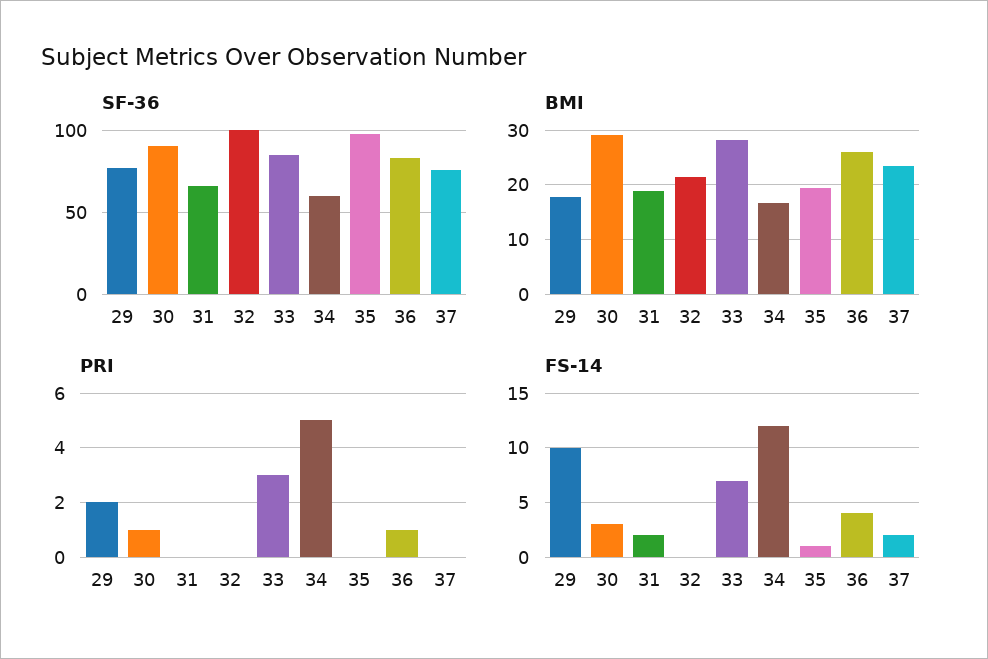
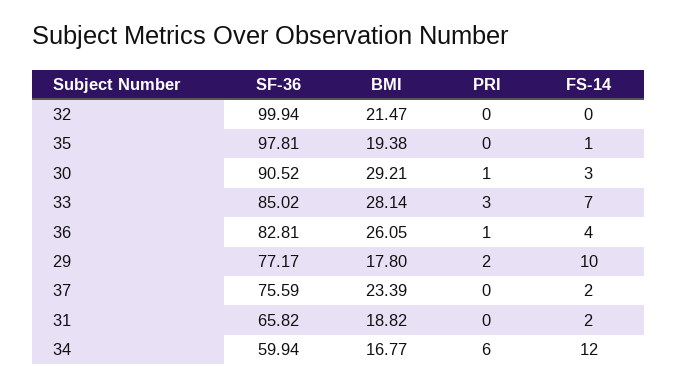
  {
    "SF-36": {
      "29": 77.17,
      "30": 90.52,
      "31": 65.82,
      "32": 99.94,
      "33": 85.02,
      "34": 59.94,
      "35": 97.81,
      "36": 82.81,
      "37": 75.59
    },
    "BMI": {
      "29": 17.8,
      "30": 29.21,
      "31": 18.82,
      "32": 21.47,
      "33": 28.14,
      "34": 16.77,
      "35": 19.38,
      "36": 26.05,
      "37": 23.39
    },
    "PRI": {
      "29": 2,
      "30": 1,
      "31": 0,
      "32": 0,
      "33": 3,
-     "34": 5,
+     "34": 6,
      "35": 0,
      "36": 1,
      "37": 0
    },
    "FS-14": {
      "29": 10,
      "30": 3,
      "31": 2,
      "32": 0,
      "33": 7,
      "34": 12,
      "35": 1,
      "36": 4,
      "37": 2
    }
  }

